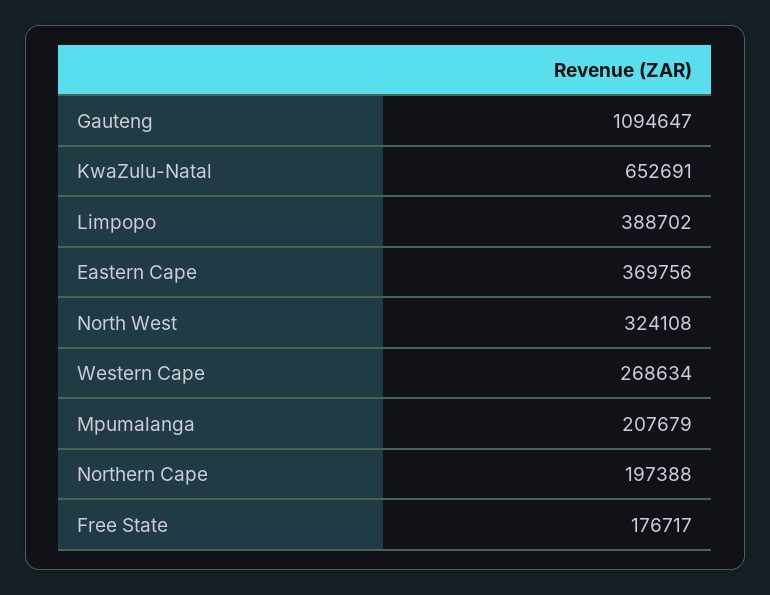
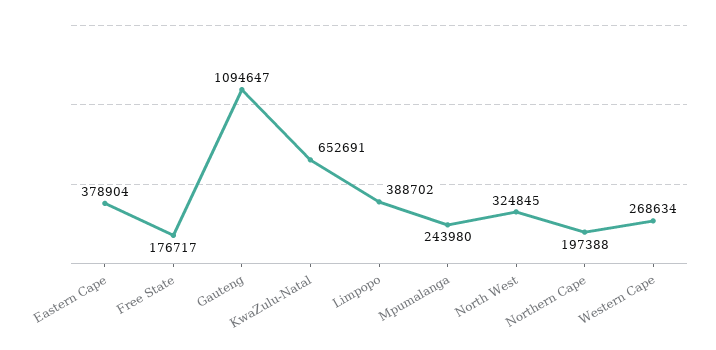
  {
    "Gauteng": 1094647,
    "KwaZulu-Natal": 652691,
    "Limpopo": 388702,
-   "Eastern Cape": 369756,
+   "Eastern Cape": 378904,
-   "North West": 324108,
+   "North West": 324845,
    "Western Cape": 268634,
-   "Mpumalanga": 207679,
+   "Mpumalanga": 243980,
    "Northern Cape": 197388,
    "Free State": 176717
  }

